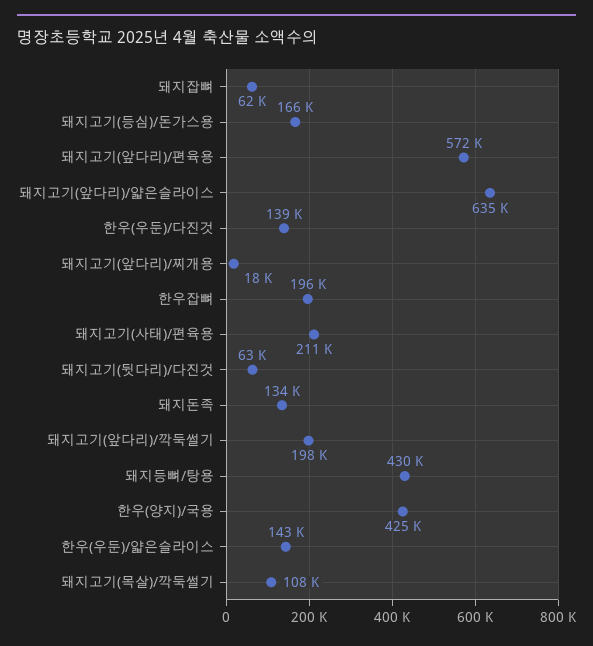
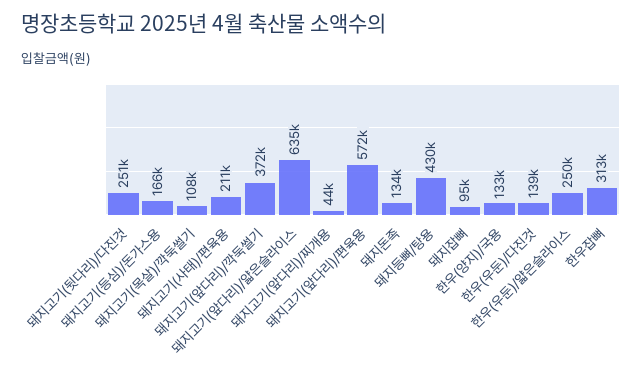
  {
-   "돼지잡뼈": 62000,
+   "돼지잡뼈": 95000,
    "돼지고기(등심)/돈가스용": 166000,
    "돼지고기(앞다리)/편육용": 572000,
    "돼지고기(앞다리)/얇은슬라이스": 635000,
    "한우(우둔)/다진것": 139000,
-   "돼지고기(앞다리)/찌개용": 18000,
+   "돼지고기(앞다리)/찌개용": 44000,
-   "한우잡뼈": 196000,
+   "한우잡뼈": 313000,
    "돼지고기(사태)/편육용": 211000,
-   "돼지고기(뒷다리)/다진것": 63000,
+   "돼지고기(뒷다리)/다진것": 251000,
    "돼지돈족": 134000,
-   "돼지고기(앞다리)/깍둑썰기": 198000,
+   "돼지고기(앞다리)/깍둑썰기": 372000,
    "돼지등뼈/탕용": 430000,
-   "한우(양지)/국용": 425000,
+   "한우(양지)/국용": 133000,
-   "한우(우둔)/얇은슬라이스": 143000,
+   "한우(우둔)/얇은슬라이스": 250000,
    "돼지고기(목살)/깍둑썰기": 108000
  }

